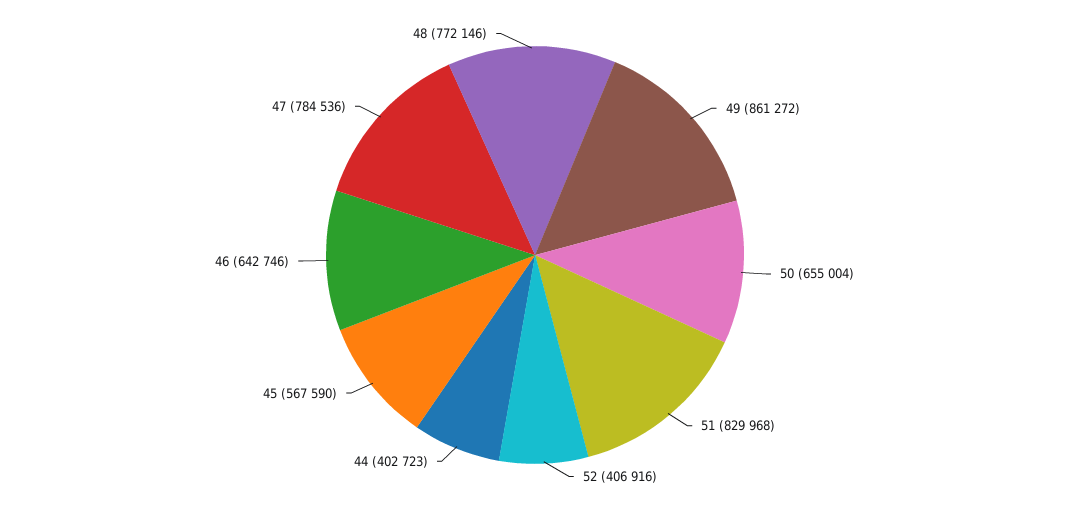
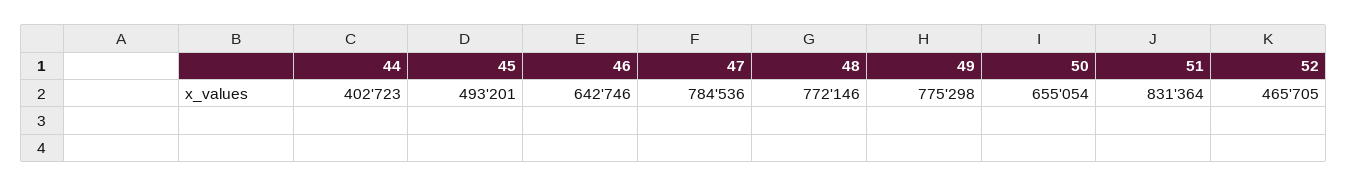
  {
-   "49": 861272,
+   "49": 775298,
-   "50": 655004,
+   "50": 655054,
-   "51": 829968,
+   "51": 831364,
-   "52": 406916,
+   "52": 465705,
    "44": 402723,
-   "45": 567590,
+   "45": 493201,
    "46": 642746,
    "47": 784536,
    "48": 772146
  }

